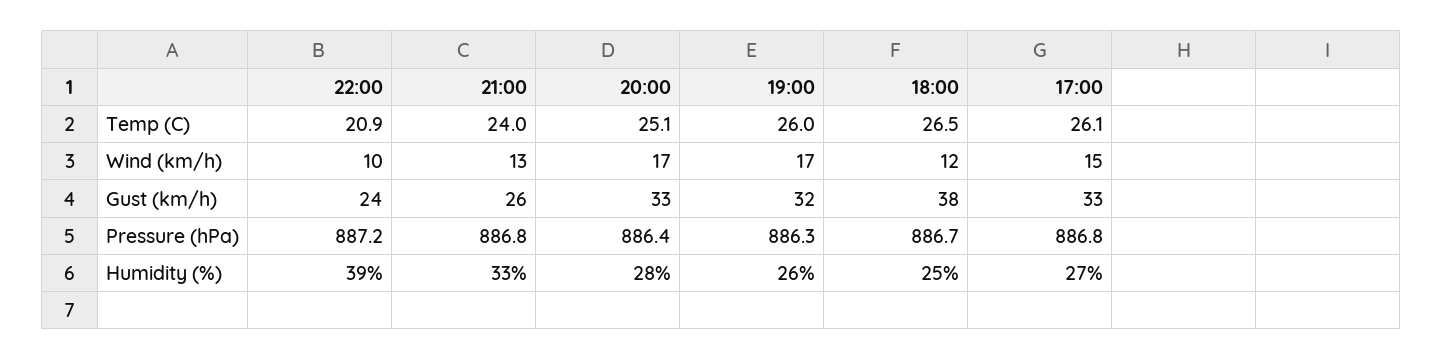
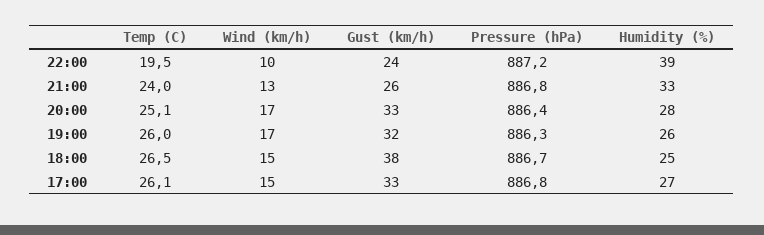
  {
    "22:00": {
-     "Temp (C)": 20.9,
+     "Temp (C)": 19.5,
      "Wind (km/h)": 10,
      "Gust (km/h)": 24,
      "Pressure (hPa)": 887.2,
      "Humidity (%)": 39
    },
    "21:00": {
      "Temp (C)": 24,
      "Wind (km/h)": 13,
      "Gust (km/h)": 26,
      "Pressure (hPa)": 886.8,
      "Humidity (%)": 33
    },
    "20:00": {
      "Temp (C)": 25.1,
      "Wind (km/h)": 17,
      "Gust (km/h)": 33,
      "Pressure (hPa)": 886.4,
      "Humidity (%)": 28
    },
    "19:00": {
      "Temp (C)": 26,
      "Wind (km/h)": 17,
      "Gust (km/h)": 32,
      "Pressure (hPa)": 886.3,
      "Humidity (%)": 26
    },
    "18:00": {
      "Temp (C)": 26.5,
-     "Wind (km/h)": 12,
+     "Wind (km/h)": 15,
      "Gust (km/h)": 38,
      "Pressure (hPa)": 886.7,
      "Humidity (%)": 25
    },
    "17:00": {
      "Temp (C)": 26.1,
      "Wind (km/h)": 15,
      "Gust (km/h)": 33,
      "Pressure (hPa)": 886.8,
      "Humidity (%)": 27
    }
  }

